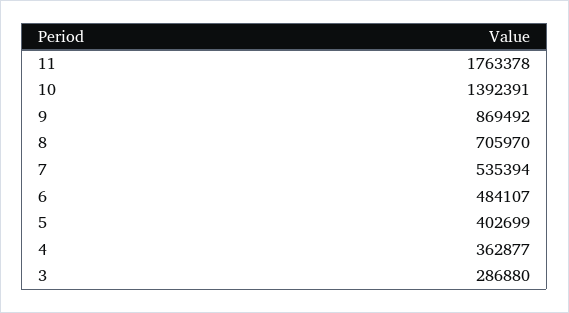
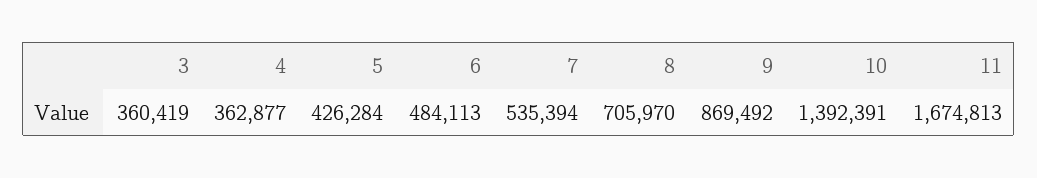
  {
-   "11": 1763378,
+   "11": 1674813,
    "10": 1392391,
    "9": 869492,
    "8": 705970,
    "7": 535394,
-   "6": 484107,
+   "6": 484113,
-   "5": 402699,
+   "5": 426284,
    "4": 362877,
-   "3": 286880
+   "3": 360419
  }

